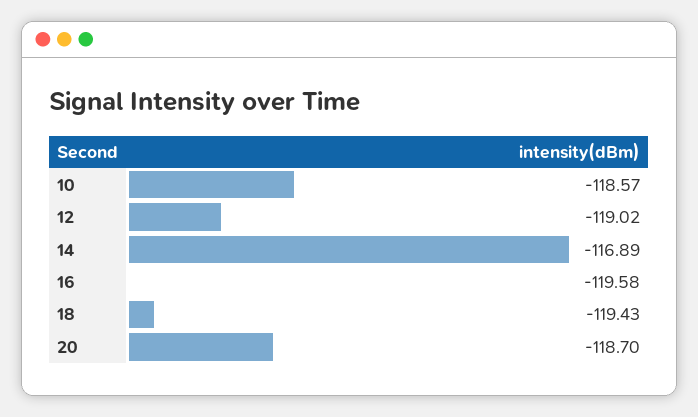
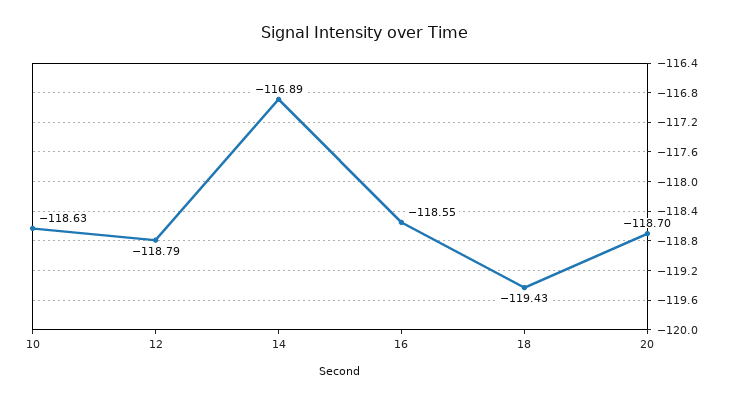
  {
-   "10": -118.57,
+   "10": -118.63,
-   "12": -119.02,
+   "12": -118.79,
    "14": -116.89,
-   "16": -119.58,
+   "16": -118.55,
    "18": -119.43,
    "20": -118.7
  }

